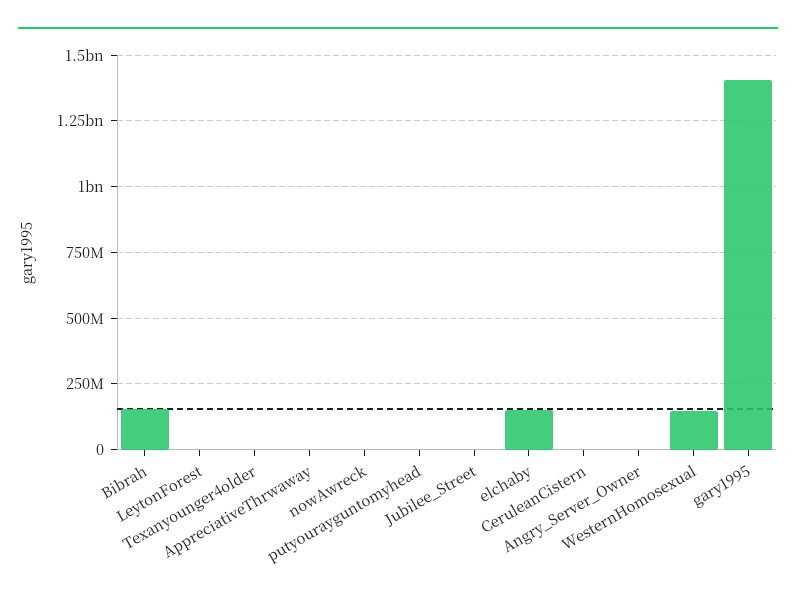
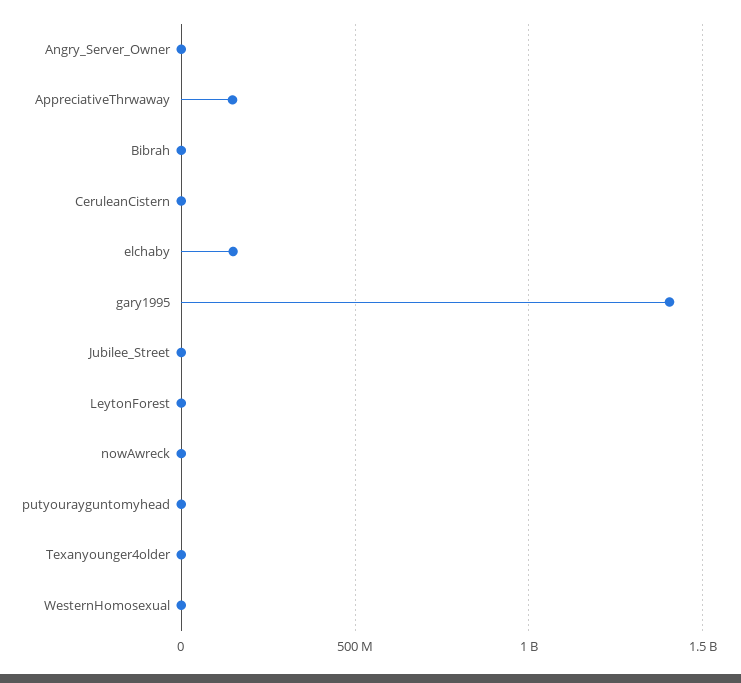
  {
-   "Bibrah": 150000000,
+   "Bibrah": 0,
    "LeytonForest": 0,
    "Texanyounger4older": 0,
-   "AppreciativeThrwaway": 0,
+   "AppreciativeThrwaway": 150000000,
    "nowAwreck": 0,
    "putyourayguntomyhead": 0,
    "Jubilee_Street": 0,
    "elchaby": 150000000,
    "CeruleanCistern": 0,
    "Angry_Server_Owner": 0,
-   "WesternHomosexual": 150000000,
+   "WesternHomosexual": 0,
    "gary1995": 1400000000
  }

